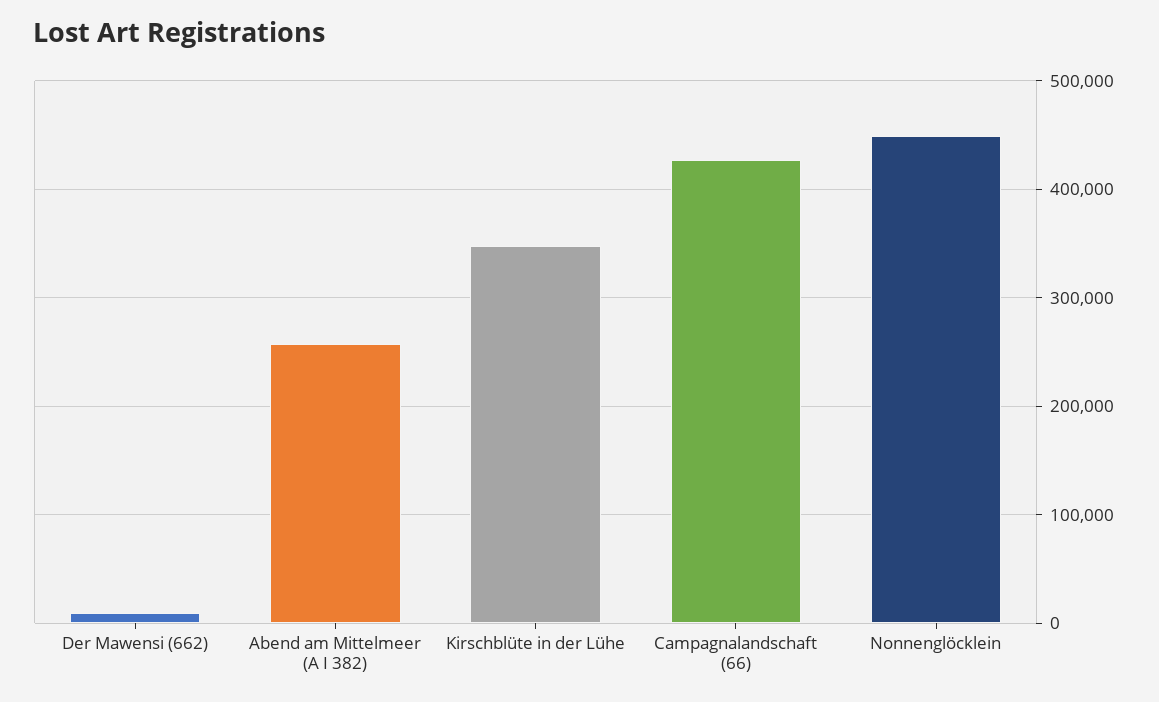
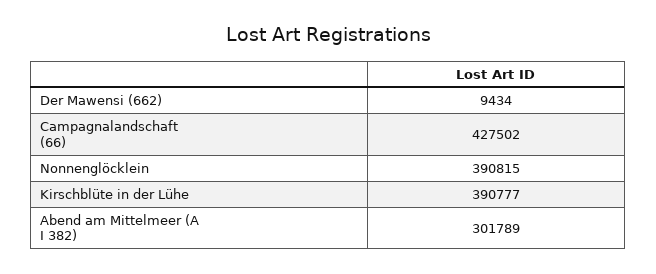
  {
    "Der Mawensi (662)": 9434,
-   "Abend am Mittelmeer (A I 382)": 260000,
+   "Abend am Mittelmeer (A I 382)": 301789,
-   "Kirschblüte in der Lühe": 350000,
+   "Kirschblüte in der Lühe": 390777,
    "Campagnalandschaft (66)": 427502,
-   "Nonnenglöcklein": 450000
+   "Nonnenglöcklein": 390815
  }

